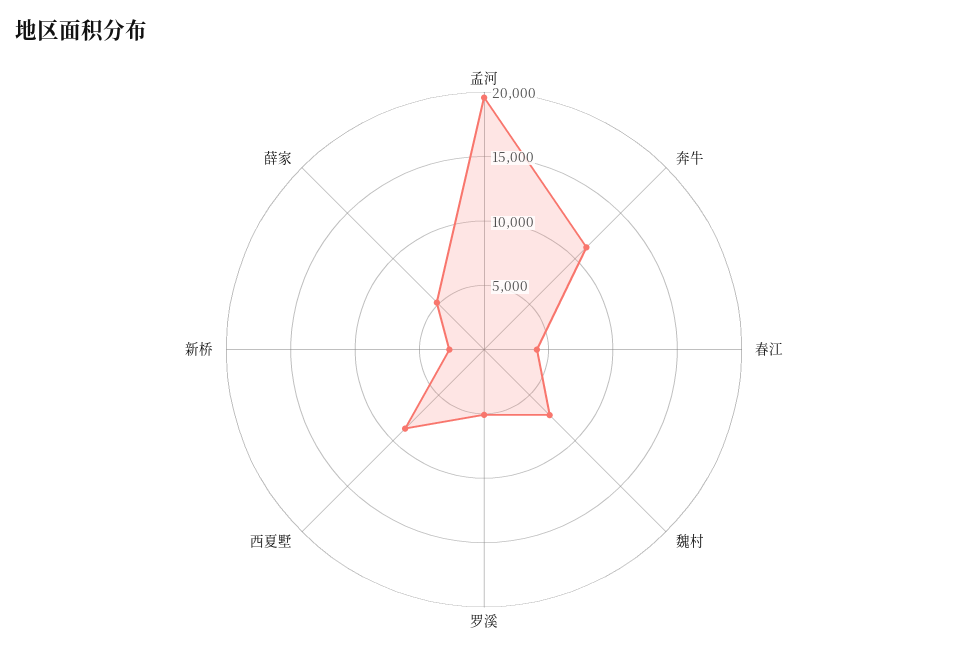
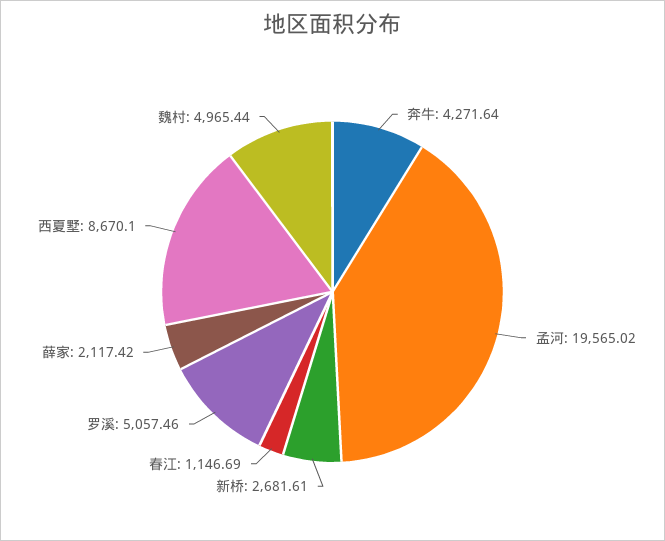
  {
    "孟河": 19565.02,
-   "奔牛": 11000,
+   "奔牛": 4271.64,
-   "春江": 4000,
+   "春江": 1146.69,
-   "魏村": 7000,
+   "魏村": 4965.44,
    "罗溪": 5057.46,
    "西夏墅": 8670.1,
    "新桥": 2681.61,
-   "薛家": 5000
+   "薛家": 2117.42
  }

